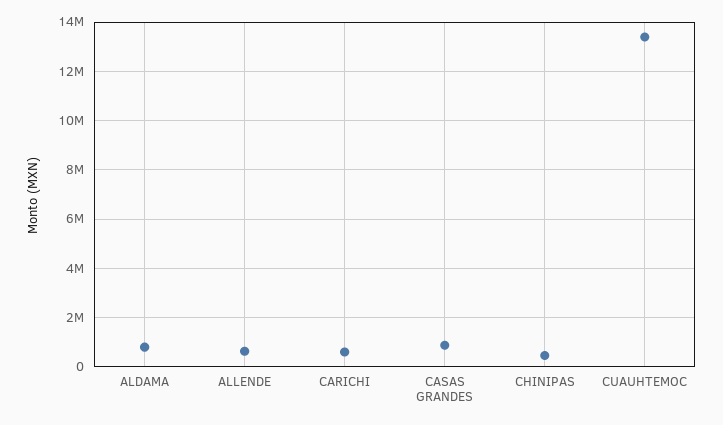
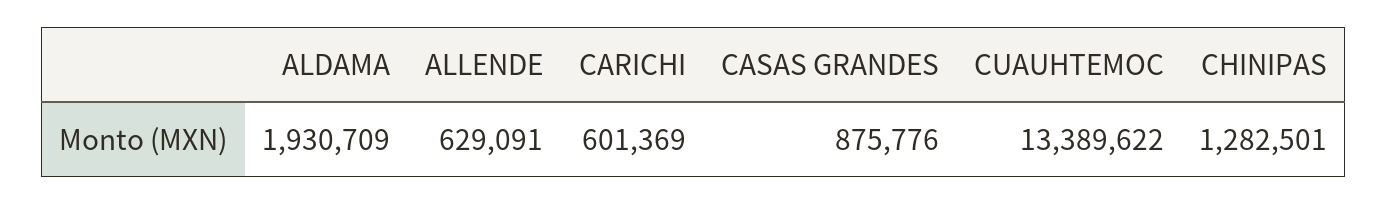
  {
-   "ALDAMA": 750000,
+   "ALDAMA": 1930709,
    "ALLENDE": 629091,
    "CARICHI": 601369,
    "CASAS GRANDES": 875776,
-   "CHINIPAS": 500000,
+   "CHINIPAS": 1282501,
    "CUAUHTEMOC": 13389622
  }

